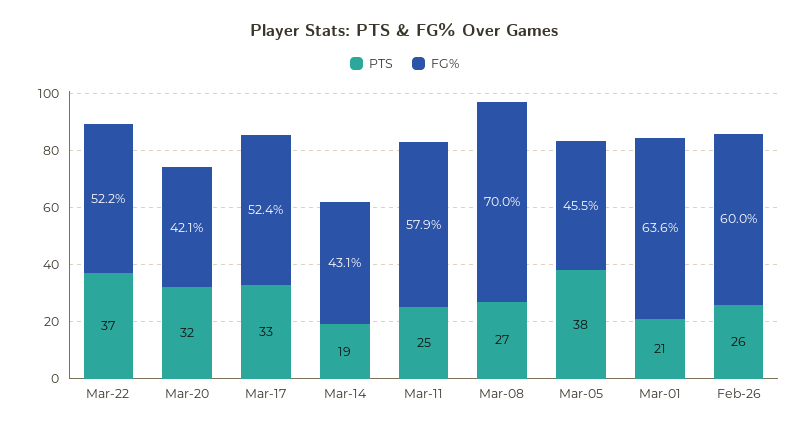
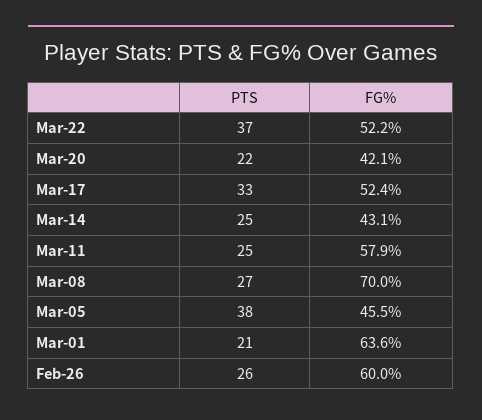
  {
    "PTS": {
      "Mar-22": 37,
-     "Mar-20": 32,
+     "Mar-20": 22,
      "Mar-17": 33,
-     "Mar-14": 19,
+     "Mar-14": 25,
      "Mar-11": 25,
      "Mar-08": 27,
      "Mar-05": 38,
      "Mar-01": 21,
      "Feb-26": 26
    },
    "FG%": {
      "Mar-22": 52.2,
      "Mar-20": 42.1,
      "Mar-17": 52.4,
      "Mar-14": 43.1,
      "Mar-11": 57.9,
      "Mar-08": 70,
      "Mar-05": 45.5,
      "Mar-01": 63.6,
      "Feb-26": 60
    }
  }

